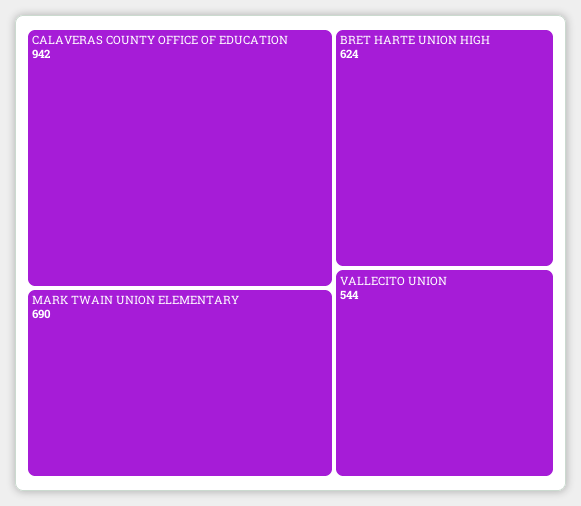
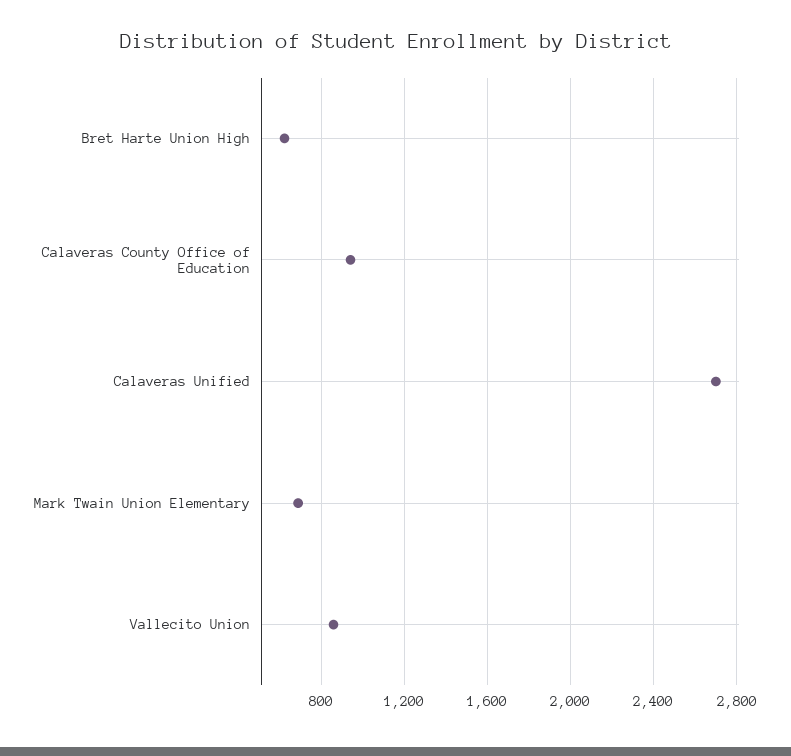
  {
    "CALAVERAS COUNTY OFFICE OF EDUCATION": 942,
    "MARK TWAIN UNION ELEMENTARY": 690,
    "BRET HARTE UNION HIGH": 624,
-   "VALLECITO UNION": 544
+   "VALLECITO UNION": 850,
+   "Calaveras Unified": 2700
  }

